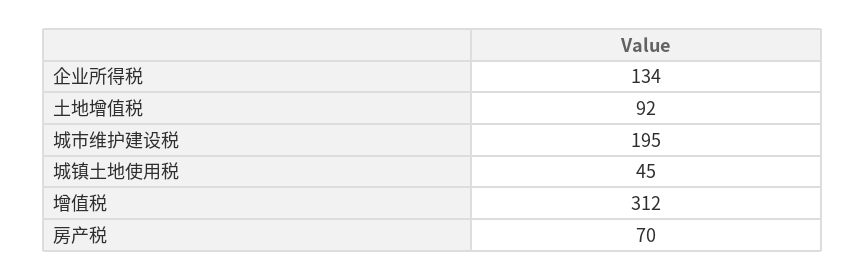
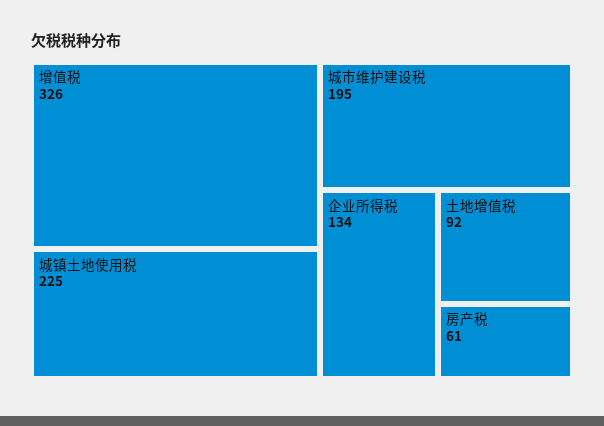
  {
    "企业所得税": 134,
    "土地增值税": 92,
    "城市维护建设税": 195,
-   "城镇土地使用税": 45,
+   "城镇土地使用税": 225,
-   "增值税": 312,
+   "增值税": 326,
-   "房产税": 70
+   "房产税": 61
  }

